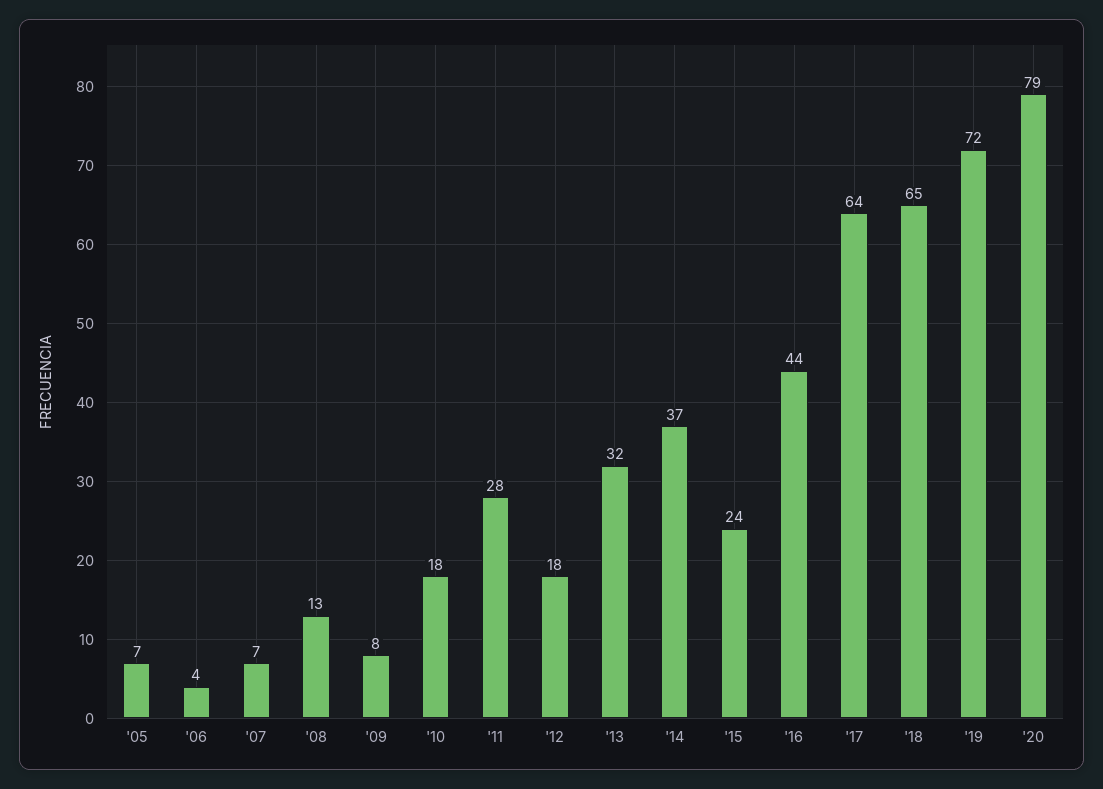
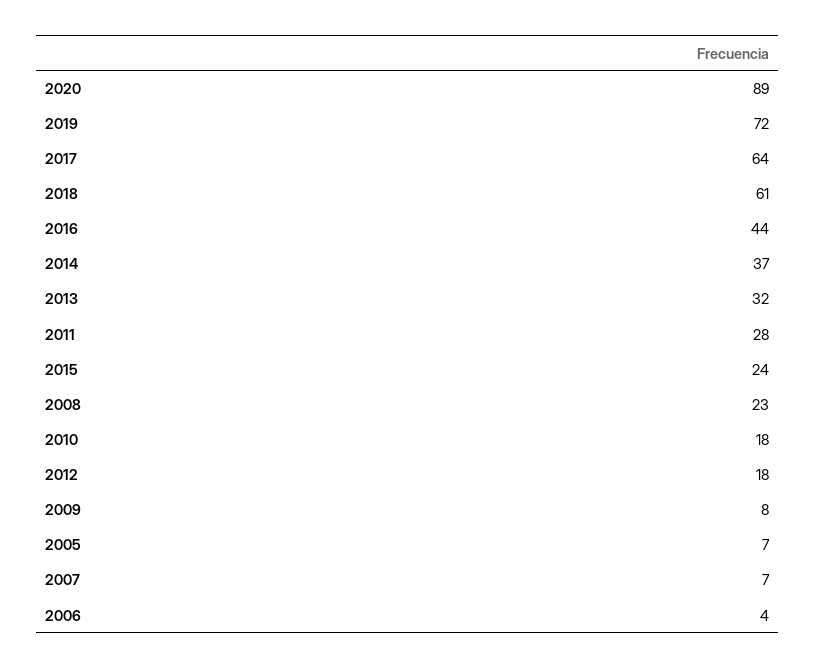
  {
    "'05": 7,
    "'06": 4,
    "'07": 7,
-   "'08": 13,
+   "'08": 23,
    "'09": 8,
    "'10": 18,
    "'11": 28,
    "'12": 18,
    "'13": 32,
    "'14": 37,
    "'15": 24,
    "'16": 44,
    "'17": 64,
-   "'18": 65,
+   "'18": 61,
    "'19": 72,
-   "'20": 79
+   "'20": 89
  }

